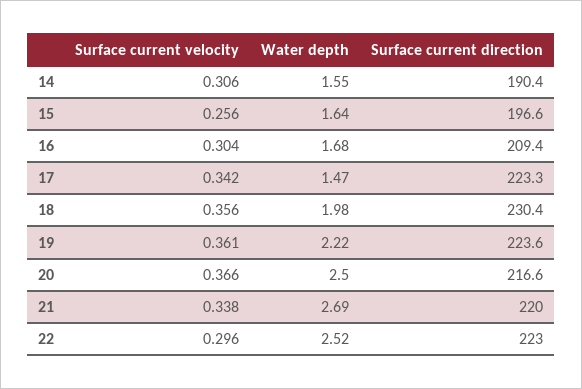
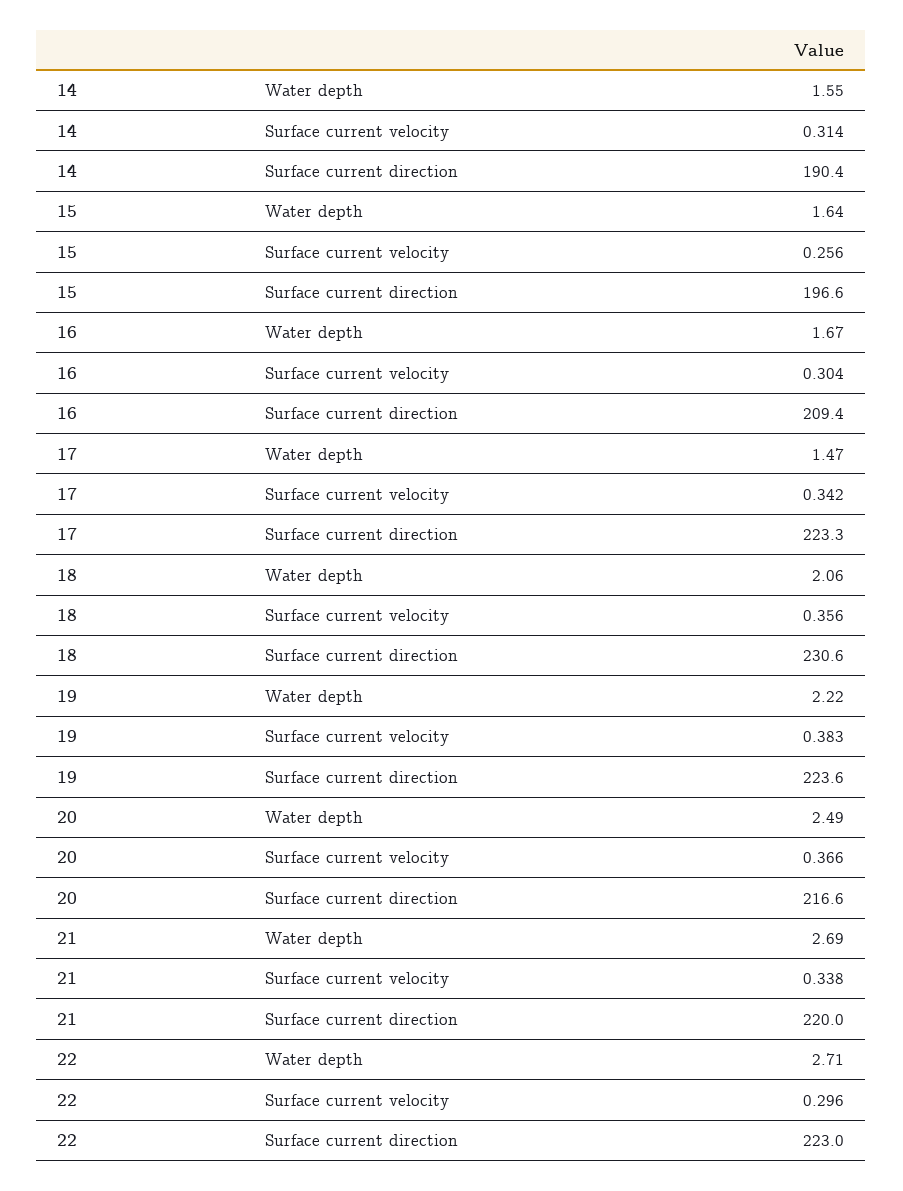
  {
    "Surface current velocity": {
-     "14": 0.306,
+     "14": 0.314,
      "15": 0.256,
      "16": 0.304,
      "17": 0.342,
      "18": 0.356,
-     "19": 0.361,
+     "19": 0.383,
      "20": 0.366,
      "21": 0.338,
      "22": 0.296
    },
    "Water depth": {
      "14": 1.55,
      "15": 1.64,
-     "16": 1.68,
+     "16": 1.67,
      "17": 1.47,
-     "18": 1.98,
+     "18": 2.06,
      "19": 2.22,
-     "20": 2.5,
+     "20": 2.49,
      "21": 2.69,
-     "22": 2.52
+     "22": 2.71
    },
    "Surface current direction": {
      "14": 190.4,
      "15": 196.6,
      "16": 209.4,
      "17": 223.3,
-     "18": 230.4,
+     "18": 230.6,
      "19": 223.6,
      "20": 216.6,
      "21": 220,
      "22": 223
    }
  }

